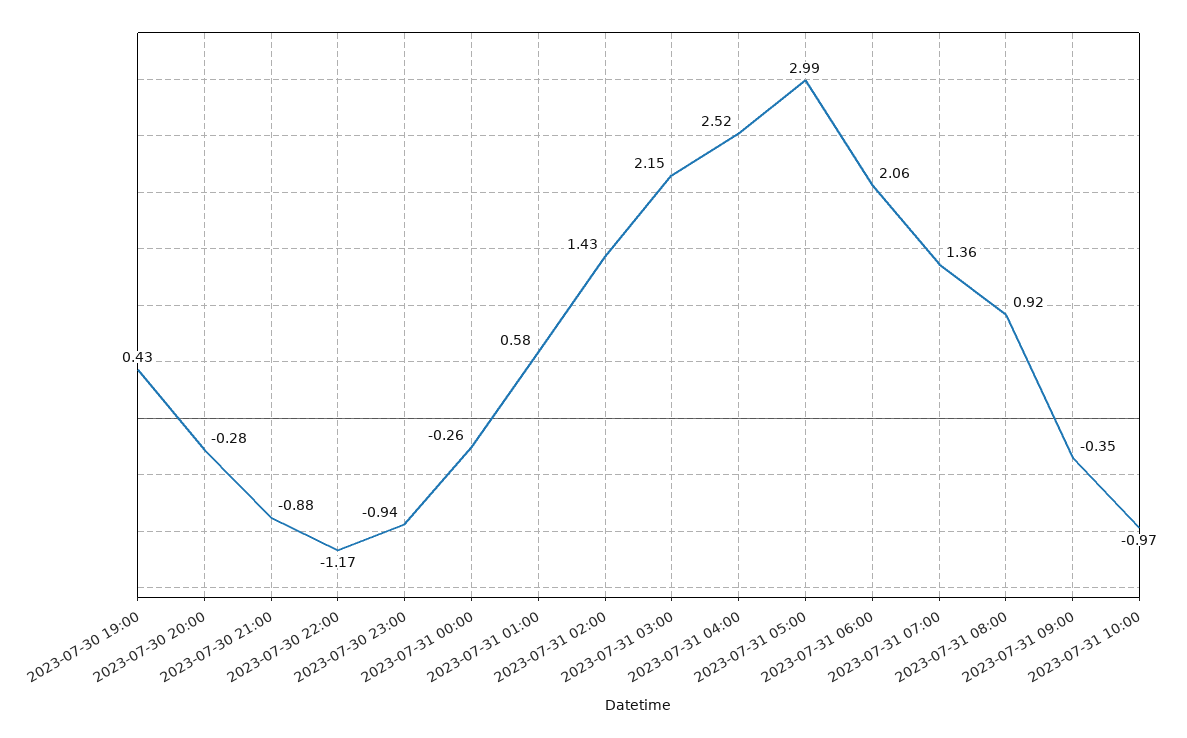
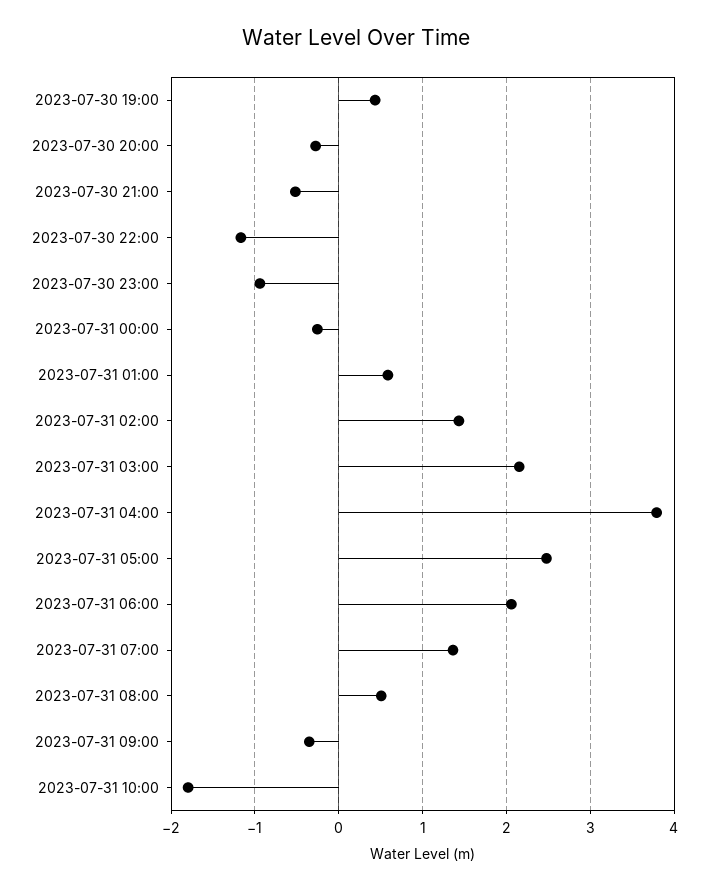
  {
    "2023-07-30 19:00": 0.43,
    "2023-07-30 20:00": -0.28,
-   "2023-07-30 21:00": -0.88,
+   "2023-07-30 21:00": -0.5,
    "2023-07-30 22:00": -1.17,
    "2023-07-30 23:00": -0.94,
    "2023-07-31 00:00": -0.26,
    "2023-07-31 01:00": 0.58,
    "2023-07-31 02:00": 1.43,
    "2023-07-31 03:00": 2.15,
-   "2023-07-31 04:00": 2.52,
+   "2023-07-31 04:00": 3.8,
-   "2023-07-31 05:00": 2.99,
+   "2023-07-31 05:00": 2.5,
    "2023-07-31 06:00": 2.06,
    "2023-07-31 07:00": 1.36,
-   "2023-07-31 08:00": 0.92,
+   "2023-07-31 08:00": 0.5,
    "2023-07-31 09:00": -0.35,
-   "2023-07-31 10:00": -0.97
+   "2023-07-31 10:00": -1.8
  }

